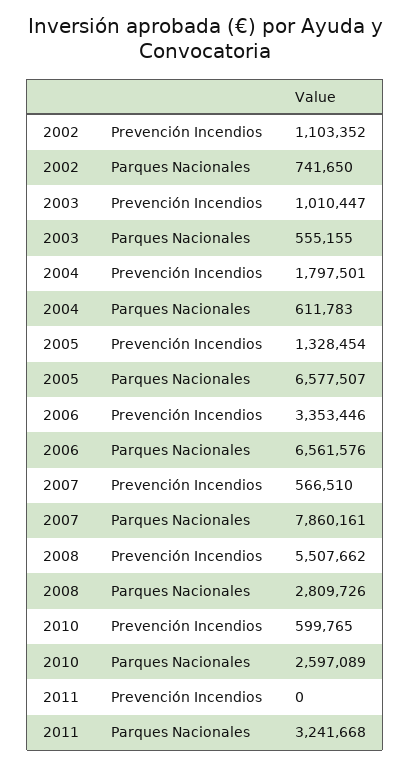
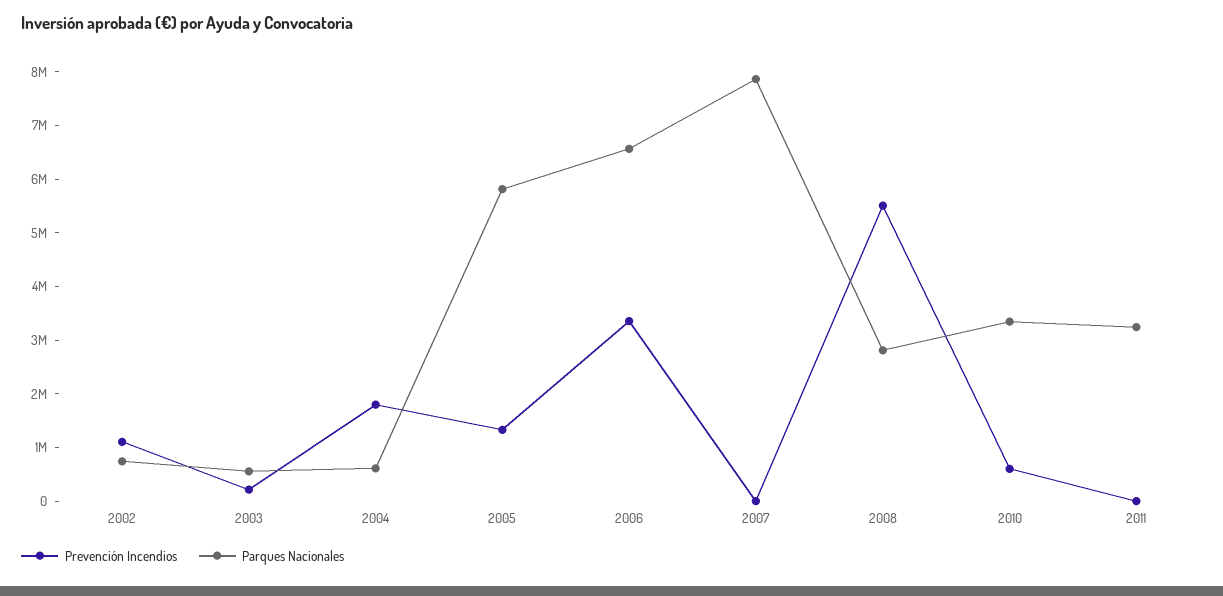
  {
    "Prevención Incendios": {
      "2002": 1103352,
-     "2003": 1010447,
+     "2003": 200000,
      "2004": 1797501,
      "2005": 1328454,
      "2006": 3353446,
-     "2007": 566510,
+     "2007": 0,
      "2008": 5507662,
      "2010": 599765,
      "2011": 0
    },
    "Parques Nacionales": {
      "2002": 741650,
      "2003": 555155,
      "2004": 611783,
-     "2005": 6577507,
+     "2005": 5800000,
      "2006": 6561576,
      "2007": 7860161,
      "2008": 2809726,
-     "2010": 2597089,
+     "2010": 3400000,
      "2011": 3241668
    }
  }

